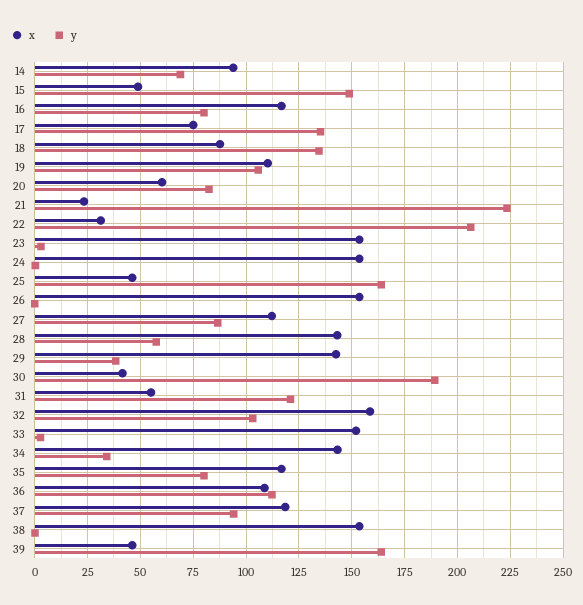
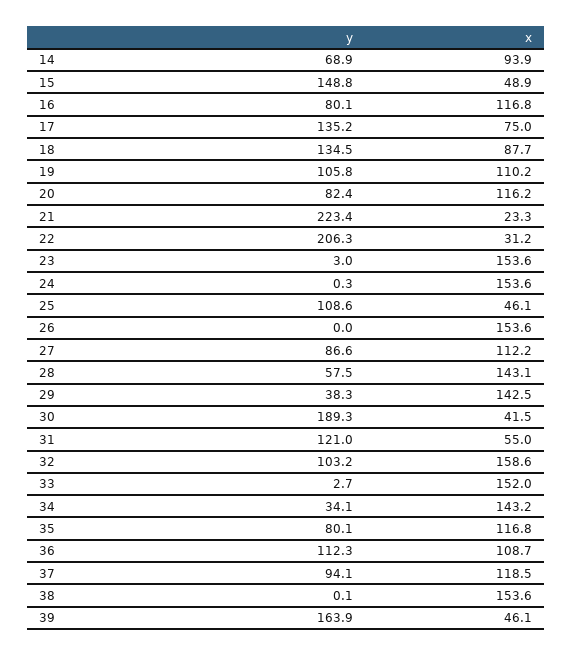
  {
    "x": {
      "14": 93.9,
      "15": 48.9,
      "16": 116.8,
      "17": 75,
      "18": 87.7,
      "19": 110.2,
-     "20": 60,
+     "20": 116.2,
      "21": 23.3,
      "22": 31.2,
      "23": 153.6,
      "24": 153.6,
      "25": 46.1,
      "26": 153.6,
      "27": 112.2,
      "28": 143.1,
      "29": 142.5,
      "30": 41.5,
      "31": 55,
      "32": 158.6,
      "33": 152,
      "34": 143.2,
      "35": 116.8,
      "36": 108.7,
      "37": 118.5,
      "38": 153.6,
      "39": 46.1
    },
    "y": {
      "14": 68.9,
      "15": 148.8,
      "16": 80.1,
      "17": 135.2,
      "18": 134.5,
      "19": 105.8,
      "20": 82.4,
      "21": 223.4,
      "22": 206.3,
      "23": 3,
      "24": 0.3,
-     "25": 165,
+     "25": 108.6,
      "26": 0,
      "27": 86.6,
      "28": 57.5,
      "29": 38.3,
      "30": 189.3,
      "31": 121,
      "32": 103.2,
      "33": 2.7,
      "34": 34.1,
      "35": 80.1,
      "36": 112.3,
      "37": 94.1,
      "38": 0.1,
      "39": 163.9
    }
  }

